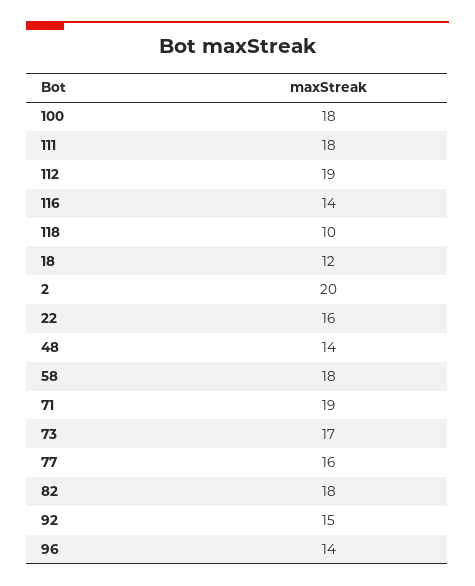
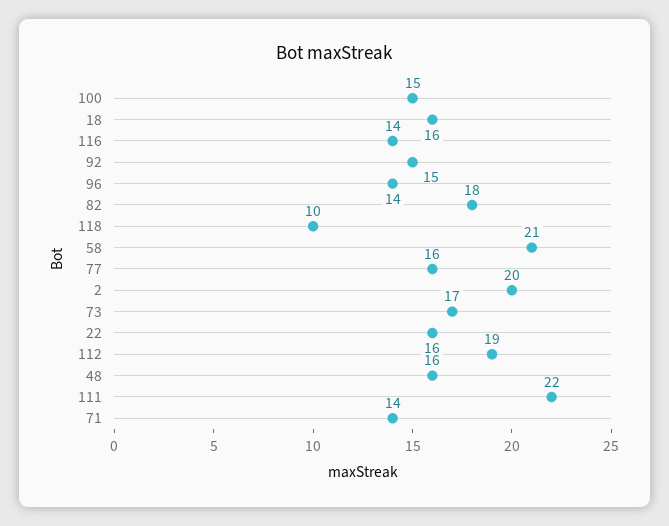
  {
-   "100": 18,
+   "100": 15,
-   "111": 18,
+   "111": 22,
    "112": 19,
    "116": 14,
    "118": 10,
-   "18": 12,
+   "18": 16,
    "2": 20,
    "22": 16,
-   "48": 14,
+   "48": 16,
-   "58": 18,
+   "58": 21,
-   "71": 19,
+   "71": 14,
    "73": 17,
    "77": 16,
    "82": 18,
    "92": 15,
    "96": 14
  }

